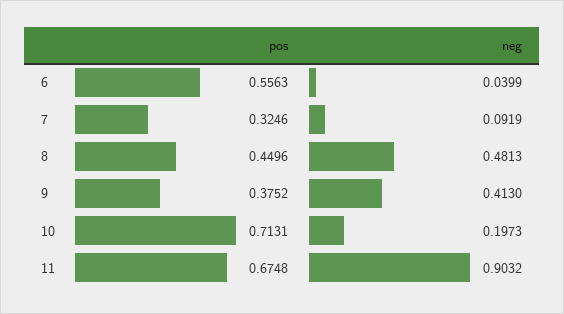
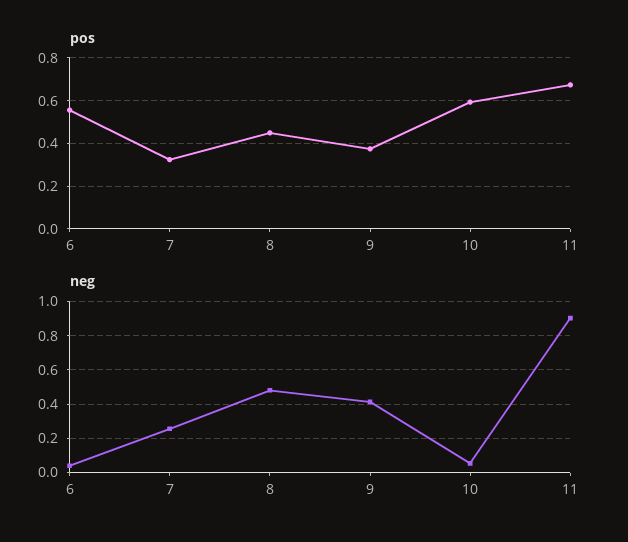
  {
    "pos": {
      "6": 0.5563,
      "7": 0.3246,
      "8": 0.4496,
      "9": 0.3752,
-     "10": 0.7131,
+     "10": 0.6,
      "11": 0.6748
    },
    "neg": {
      "6": 0.0399,
-     "7": 0.0919,
+     "7": 0.25,
      "8": 0.4813,
      "9": 0.413,
-     "10": 0.1973,
+     "10": 0.05,
      "11": 0.9032
    }
  }

